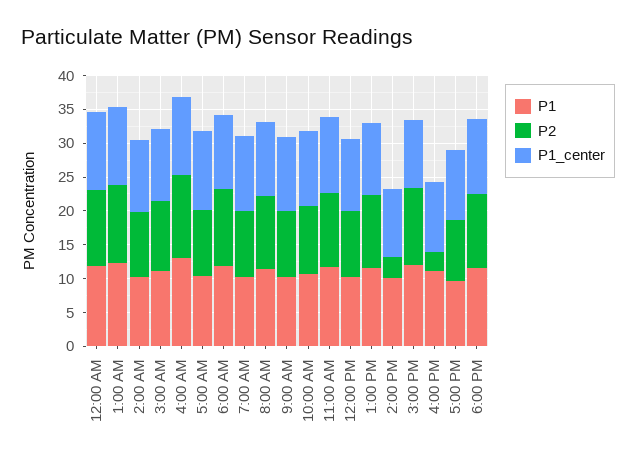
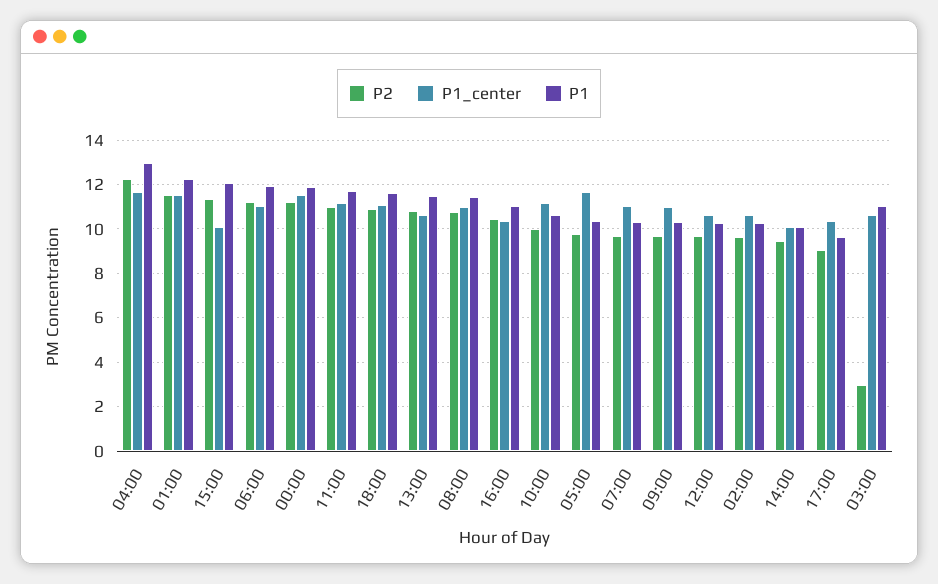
  {
    "P1": {
      "12:00 AM": 12,
      "1:00 AM": 12,
      "2:00 AM": 10.5,
      "3:00 AM": 11,
      "4:00 AM": 13,
      "5:00 AM": 10.5,
      "6:00 AM": 12,
      "7:00 AM": 10.5,
      "8:00 AM": 11.5,
      "9:00 AM": 10.5,
      "10:00 AM": 10.5,
      "11:00 AM": 11.5,
      "12:00 PM": 10.5,
      "1:00 PM": 11.5,
      "2:00 PM": 10,
      "3:00 PM": 12,
      "4:00 PM": 11,
      "5:00 PM": 9.5,
      "6:00 PM": 11.5
    },
    "P2": {
      "12:00 AM": 11,
      "1:00 AM": 11.5,
      "2:00 AM": 9.5,
-     "3:00 AM": 10,
+     "3:00 AM": 3,
      "4:00 AM": 12.5,
      "5:00 AM": 10,
      "6:00 AM": 11,
      "7:00 AM": 9.5,
      "8:00 AM": 11,
      "9:00 AM": 9.5,
      "10:00 AM": 10,
      "11:00 AM": 11,
      "12:00 PM": 9.5,
      "1:00 PM": 11,
-     "2:00 PM": 2.5,
+     "2:00 PM": 9.5,
      "3:00 PM": 11.5,
-     "4:00 PM": 2.5,
+     "4:00 PM": 10.5,
      "5:00 PM": 9,
      "6:00 PM": 11
    },
    "P1_center": {
      "12:00 AM": 11.5,
      "1:00 AM": 11.5,
      "2:00 AM": 10.5,
      "3:00 AM": 10.5,
      "4:00 AM": 11.5,
      "5:00 AM": 11.5,
      "6:00 AM": 11,
      "7:00 AM": 11,
      "8:00 AM": 11,
      "9:00 AM": 11,
      "10:00 AM": 11,
      "11:00 AM": 11,
      "12:00 PM": 10.5,
      "1:00 PM": 10.5,
      "2:00 PM": 10,
      "3:00 PM": 10,
      "4:00 PM": 10.5,
      "5:00 PM": 10.5,
      "6:00 PM": 11
    }
  }

